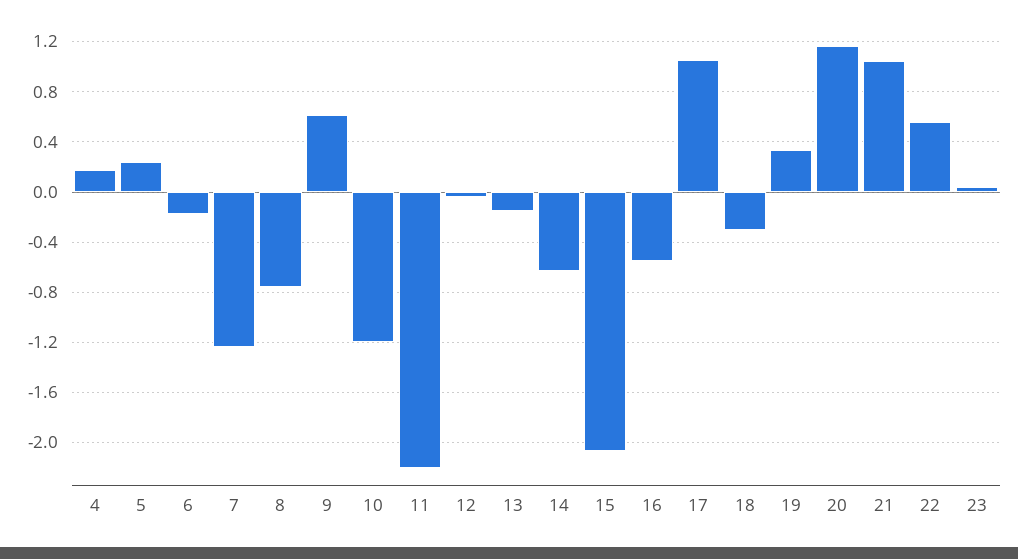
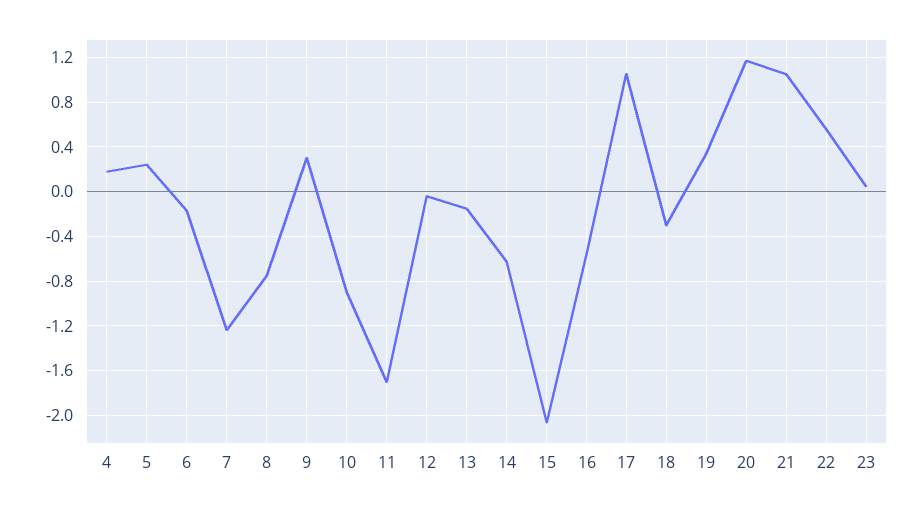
  {
    "4": 0.2,
    "5": 0.25,
    "6": -0.15,
    "7": -1.25,
    "8": -0.75,
-   "9": 0.6,
+   "9": 0.3,
-   "10": -1.2,
+   "10": -0.9,
-   "11": -2.2,
+   "11": -1.7,
    "12": -0.05,
    "13": -0.15,
    "14": -0.65,
    "15": -2.05,
    "16": -0.55,
    "17": 1.05,
    "18": -0.3,
    "19": 0.35,
    "20": 1.15,
    "21": 1.05,
    "22": 0.55,
    "23": 0.05
  }

